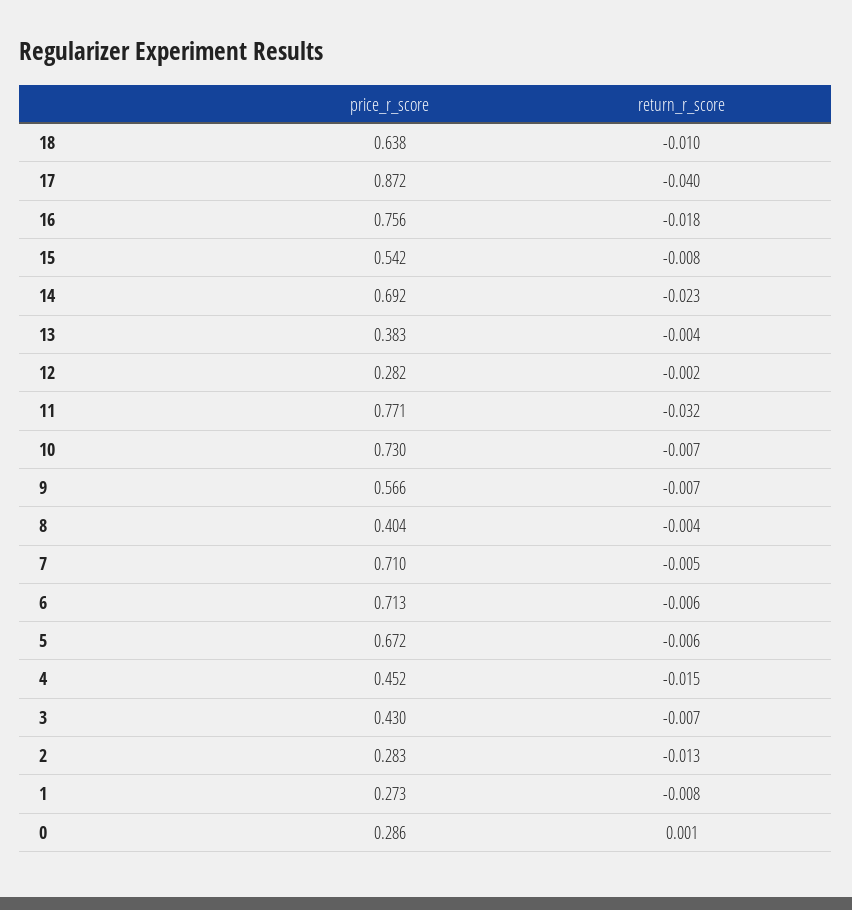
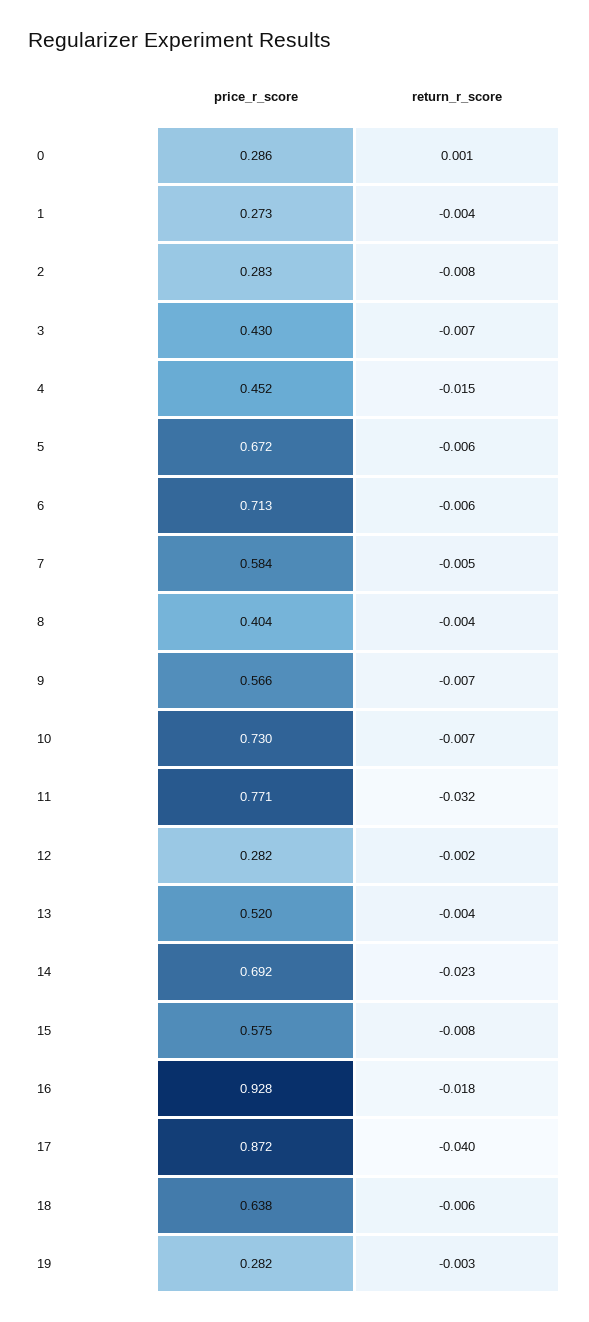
  {
    "price_r_score": {
      "18": 0.638,
      "17": 0.872,
-     "16": 0.756,
+     "16": 0.928,
-     "15": 0.542,
+     "15": 0.575,
      "14": 0.692,
-     "13": 0.383,
+     "13": 0.52,
      "12": 0.282,
      "11": 0.771,
      "10": 0.73,
      "9": 0.566,
      "8": 0.404,
-     "7": 0.71,
+     "7": 0.584,
      "6": 0.713,
      "5": 0.672,
      "4": 0.452,
      "3": 0.43,
      "2": 0.283,
      "1": 0.273,
-     "0": 0.286
+     "0": 0.286,
+     "19": 0.282
    },
    "return_r_score": {
-     "18": -0.01,
+     "18": -0.006,
      "17": -0.04,
      "16": -0.018,
      "15": -0.008,
      "14": -0.023,
      "13": -0.004,
      "12": -0.002,
      "11": -0.032,
      "10": -0.007,
      "9": -0.007,
      "8": -0.004,
      "7": -0.005,
      "6": -0.006,
      "5": -0.006,
      "4": -0.015,
      "3": -0.007,
-     "2": -0.013,
+     "2": -0.008,
-     "1": -0.008,
+     "1": -0.004,
-     "0": 0.001
+     "0": 0.001,
+     "19": -0.003
    }
  }

